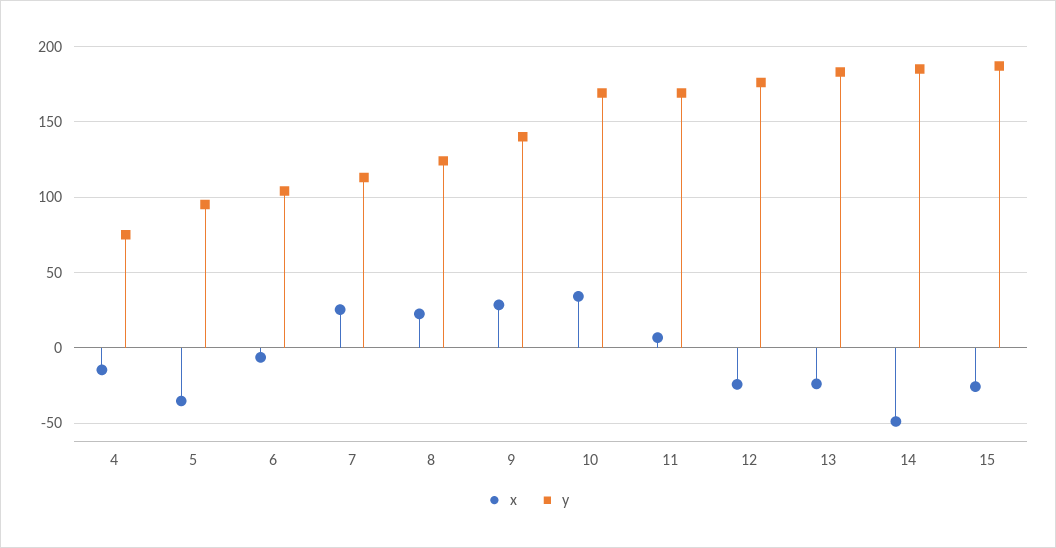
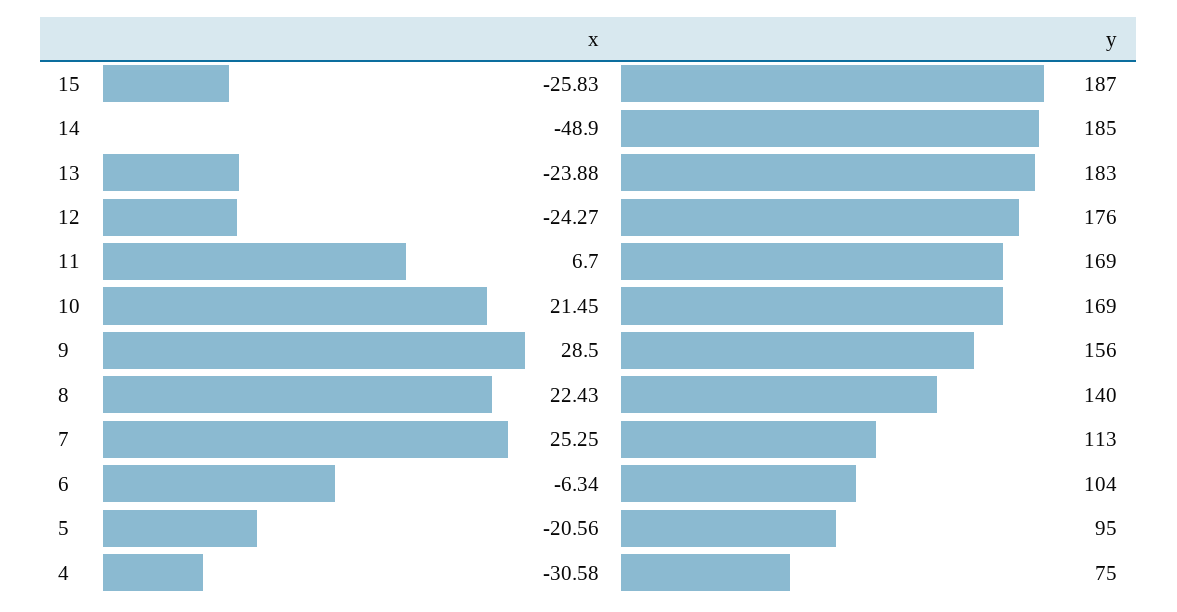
  {
    "x": {
-     "4": -15,
+     "4": -30.58,
-     "5": -35,
+     "5": -20.56,
      "6": -6.34,
      "7": 25.25,
      "8": 22.43,
      "9": 28.5,
-     "10": 35,
+     "10": 21.45,
      "11": 6.7,
      "12": -24.27,
      "13": -23.88,
      "14": -48.9,
      "15": -25.83
    },
    "y": {
      "4": 75,
      "5": 95,
      "6": 104,
      "7": 113,
-     "8": 125,
+     "8": 140,
-     "9": 140,
+     "9": 156,
      "10": 169,
      "11": 169,
      "12": 176,
      "13": 183,
      "14": 185,
      "15": 187
    }
  }

